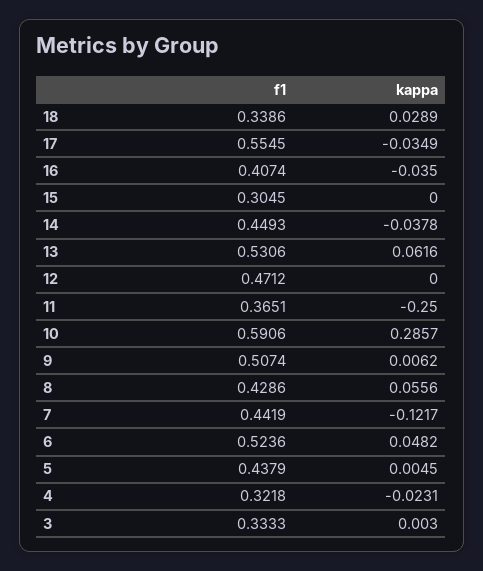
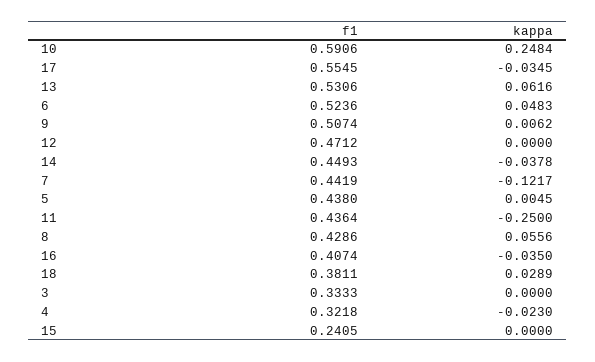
  {
    "f1": {
-     "18": 0.3386,
+     "18": 0.3811,
      "17": 0.5545,
      "16": 0.4074,
-     "15": 0.3045,
+     "15": 0.2405,
      "14": 0.4493,
      "13": 0.5306,
      "12": 0.4712,
-     "11": 0.3651,
+     "11": 0.4364,
      "10": 0.5906,
      "9": 0.5074,
      "8": 0.4286,
      "7": 0.4419,
      "6": 0.5236,
-     "5": 0.4379,
+     "5": 0.438,
      "4": 0.3218,
      "3": 0.3333
    },
    "kappa": {
      "18": 0.0289,
-     "17": -0.0349,
+     "17": -0.0345,
      "16": -0.035,
      "15": 0,
      "14": -0.0378,
      "13": 0.0616,
      "12": 0,
      "11": -0.25,
-     "10": 0.2857,
+     "10": 0.2484,
      "9": 0.0062,
      "8": 0.0556,
      "7": -0.1217,
-     "6": 0.0482,
+     "6": 0.0483,
      "5": 0.0045,
-     "4": -0.0231,
+     "4": -0.023,
-     "3": 0.003
+     "3": 0
    }
  }

